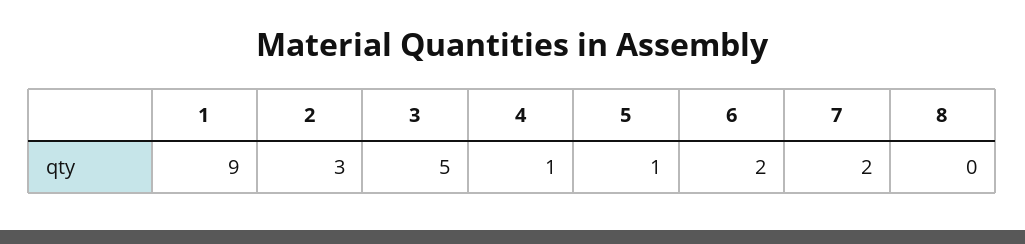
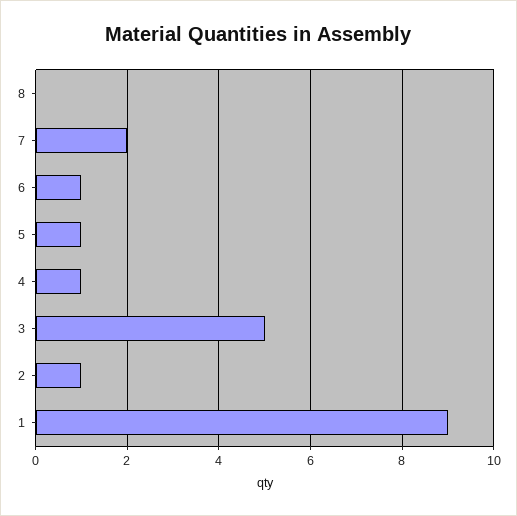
  {
    "1": 9,
-   "2": 3,
+   "2": 1,
    "3": 5,
    "4": 1,
    "5": 1,
-   "6": 2,
+   "6": 1,
    "7": 2,
    "8": 0
  }

